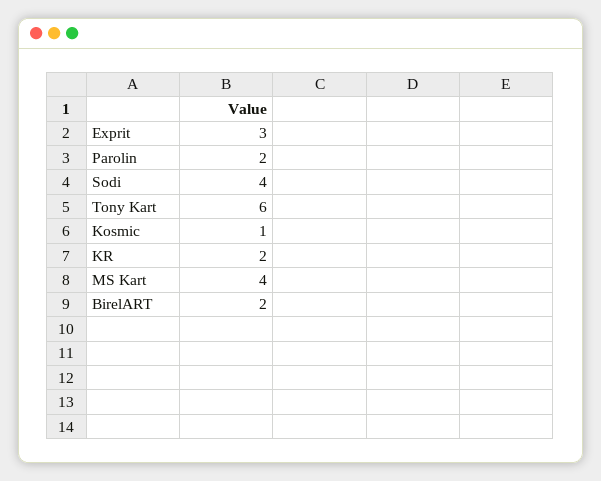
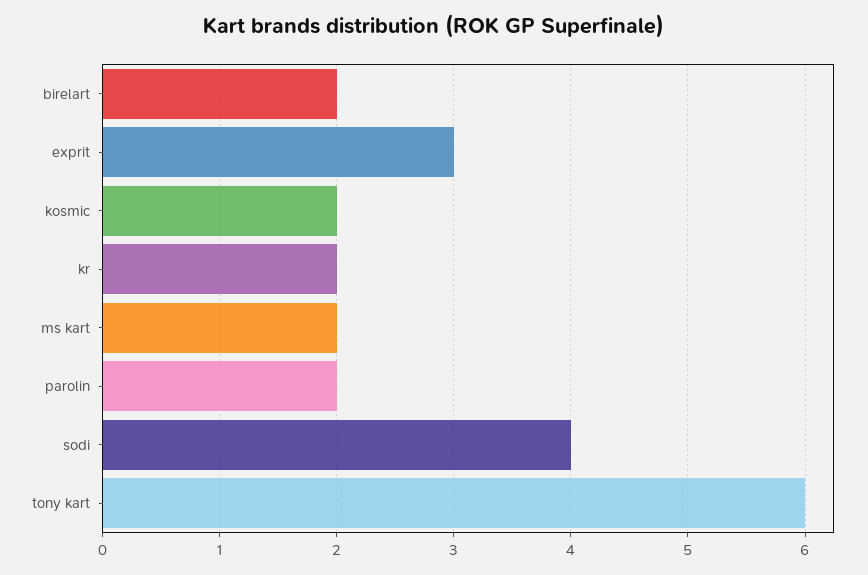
  {
    "Exprit": 3,
    "Parolin": 2,
    "Sodi": 4,
    "Tony Kart": 6,
-   "Kosmic": 1,
+   "Kosmic": 2,
    "KR": 2,
-   "MS Kart": 4,
+   "MS Kart": 2,
    "BirelART": 2
  }

